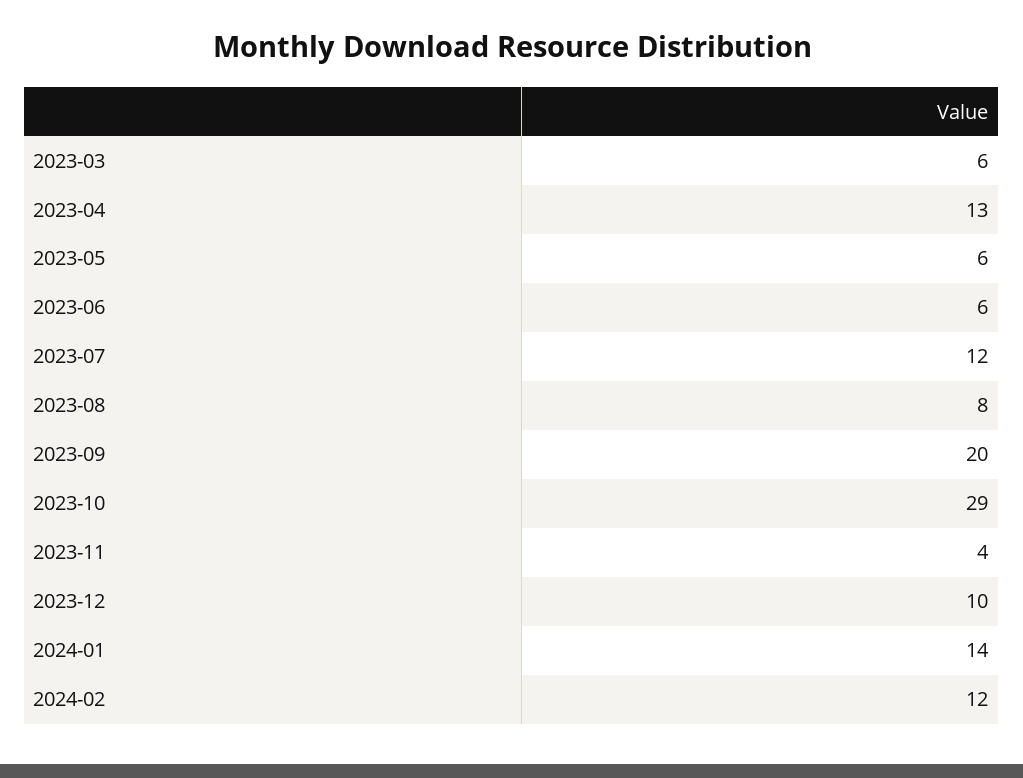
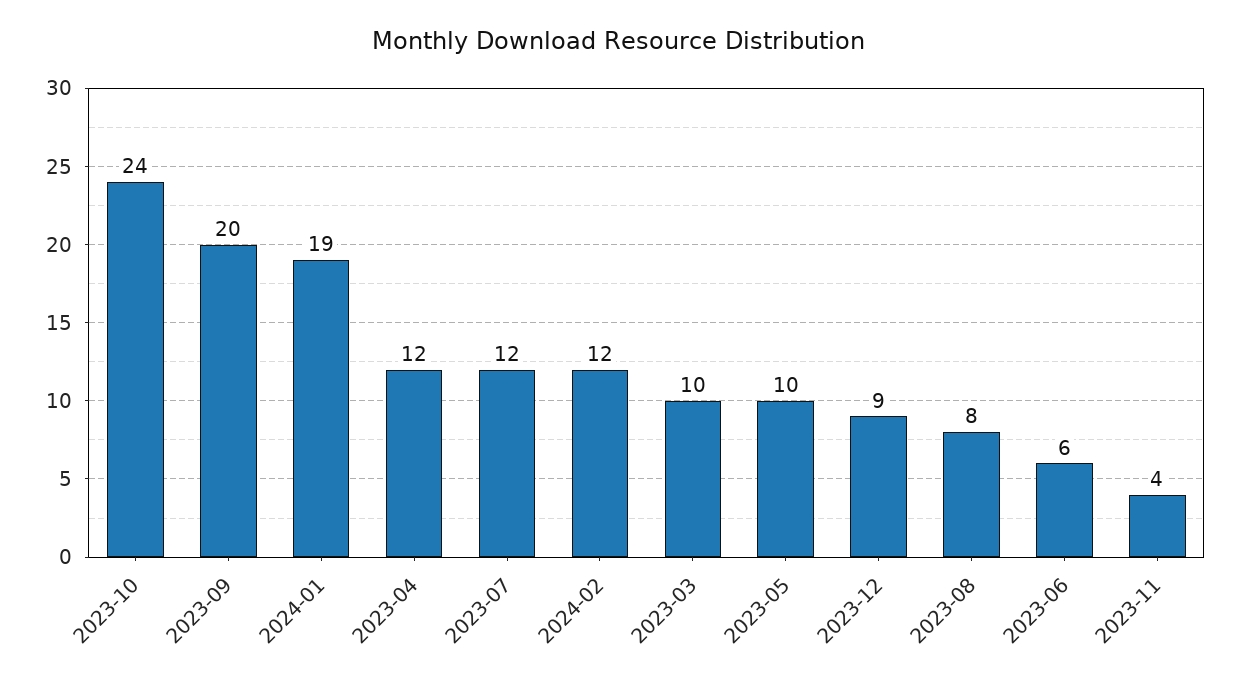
  {
-   "2023-03": 6,
+   "2023-03": 10,
-   "2023-04": 13,
+   "2023-04": 12,
-   "2023-05": 6,
+   "2023-05": 10,
    "2023-06": 6,
    "2023-07": 12,
    "2023-08": 8,
    "2023-09": 20,
-   "2023-10": 29,
+   "2023-10": 24,
    "2023-11": 4,
-   "2023-12": 10,
+   "2023-12": 9,
-   "2024-01": 14,
+   "2024-01": 19,
    "2024-02": 12
  }

